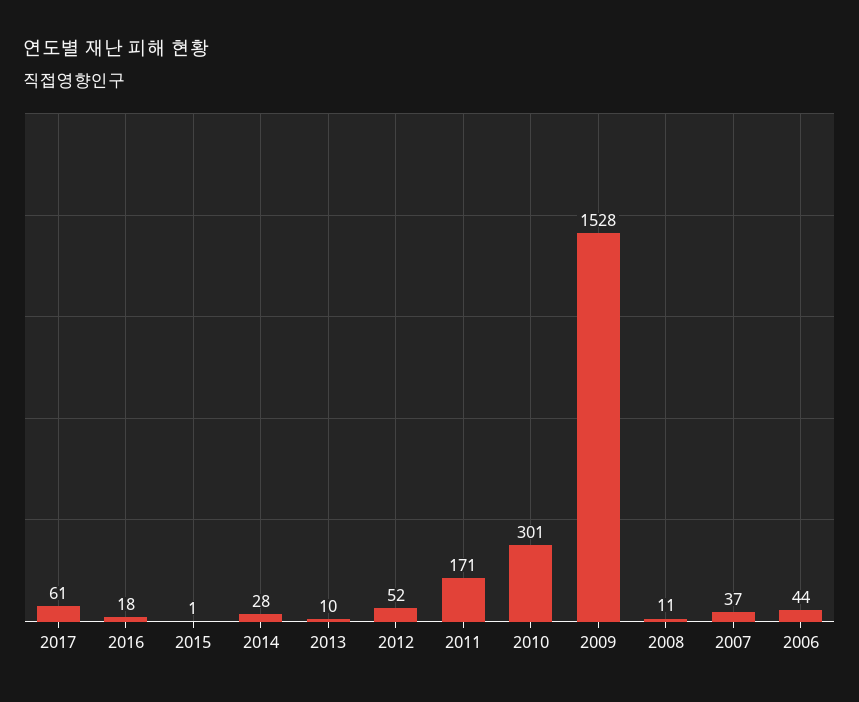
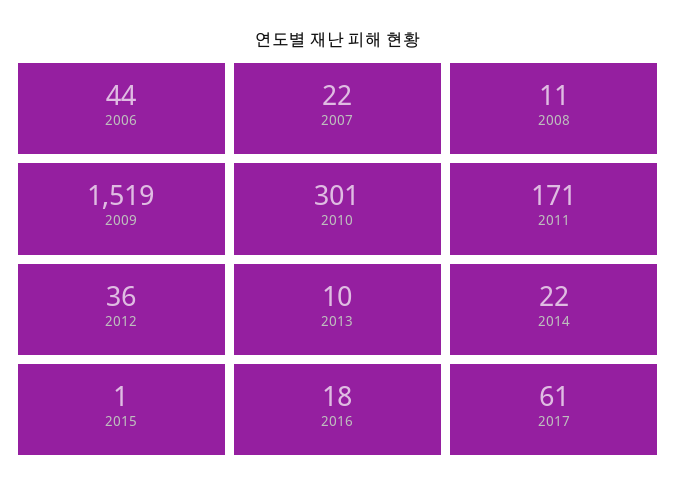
  {
    "2017": 61,
    "2016": 18,
    "2015": 1,
-   "2014": 28,
+   "2014": 22,
    "2013": 10,
-   "2012": 52,
+   "2012": 36,
    "2011": 171,
    "2010": 301,
-   "2009": 1528,
+   "2009": 1519,
    "2008": 11,
-   "2007": 37,
+   "2007": 22,
    "2006": 44
  }

